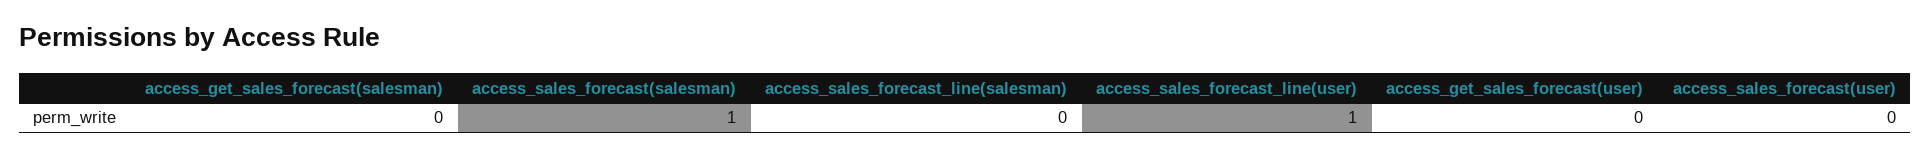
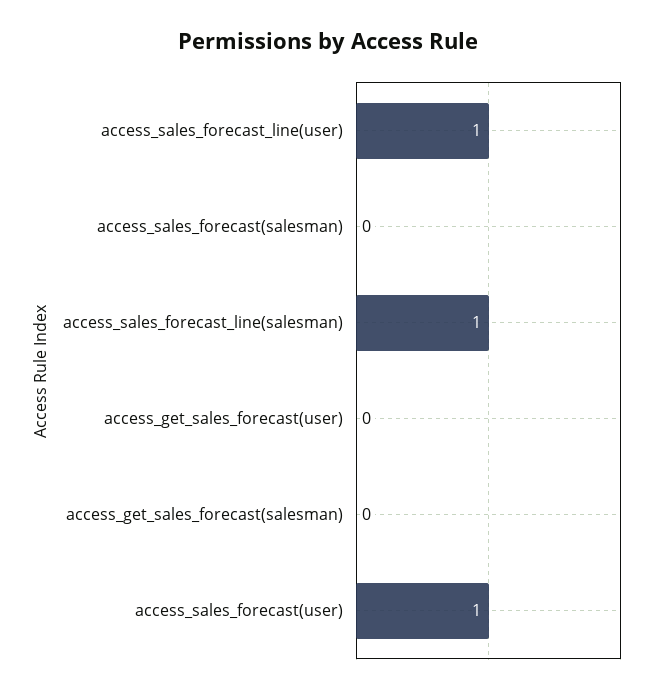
  {
    "access_get_sales_forecast(salesman)": 0,
-   "access_sales_forecast(salesman)": 1,
+   "access_sales_forecast(salesman)": 0,
-   "access_sales_forecast_line(salesman)": 0,
+   "access_sales_forecast_line(salesman)": 1,
    "access_sales_forecast_line(user)": 1,
    "access_get_sales_forecast(user)": 0,
-   "access_sales_forecast(user)": 0
+   "access_sales_forecast(user)": 1
  }

